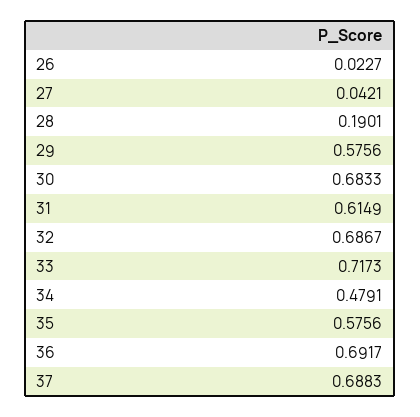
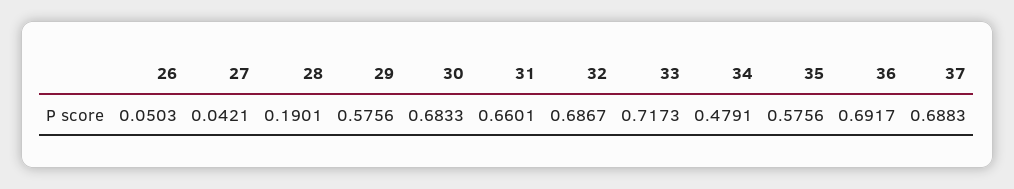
  {
-   "26": 0.0227,
+   "26": 0.0503,
    "27": 0.0421,
    "28": 0.1901,
    "29": 0.5756,
    "30": 0.6833,
-   "31": 0.6149,
+   "31": 0.6601,
    "32": 0.6867,
    "33": 0.7173,
    "34": 0.4791,
    "35": 0.5756,
    "36": 0.6917,
    "37": 0.6883
  }

